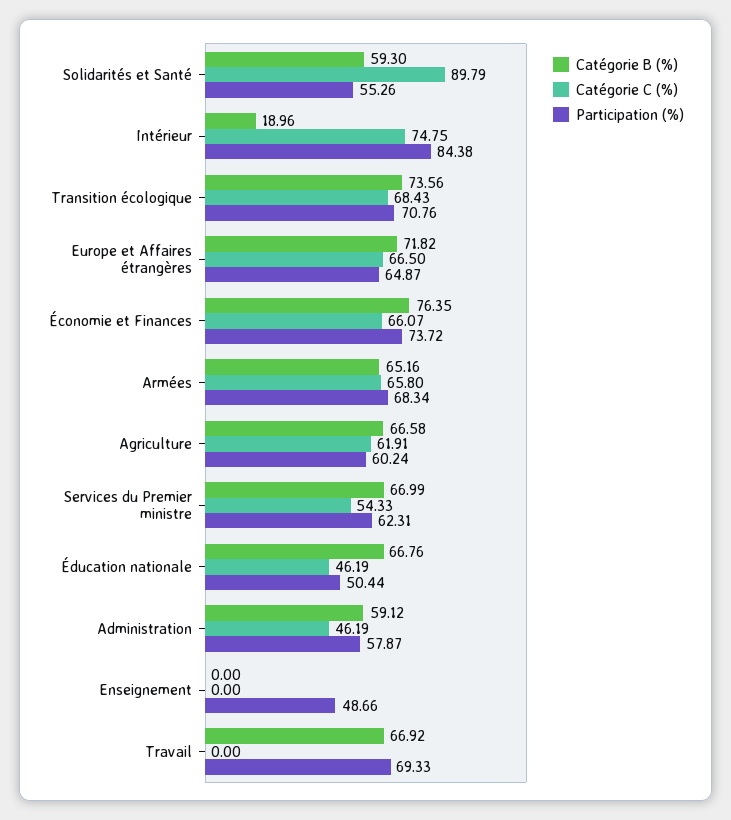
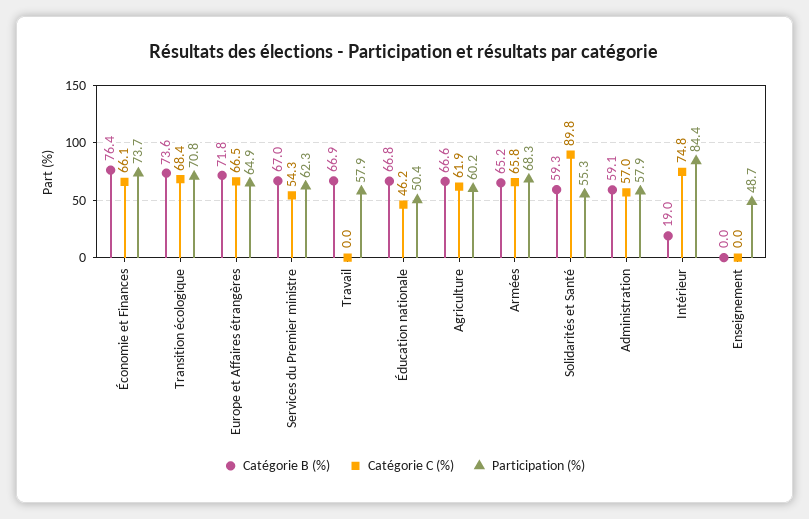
  {
    "Catégorie B (%)": {
      "Solidarités et Santé": 59.3,
      "Intérieur": 18.96,
      "Transition écologique": 73.56,
      "Europe et Affaires étrangères": 71.82,
      "Économie et Finances": 76.35,
      "Armées": 65.16,
      "Agriculture": 66.58,
      "Services du Premier ministre": 66.99,
      "Éducation nationale": 66.76,
      "Administration": 59.12,
      "Enseignement": 0,
      "Travail": 66.92
    },
    "Catégorie C (%)": {
      "Solidarités et Santé": 89.79,
      "Intérieur": 74.75,
      "Transition écologique": 68.43,
      "Europe et Affaires étrangères": 66.5,
      "Économie et Finances": 66.07,
      "Armées": 65.8,
      "Agriculture": 61.91,
      "Services du Premier ministre": 54.33,
      "Éducation nationale": 46.19,
-     "Administration": 46.19,
+     "Administration": 57,
      "Enseignement": 0,
      "Travail": 0
    },
    "Participation (%)": {
      "Solidarités et Santé": 55.26,
      "Intérieur": 84.38,
      "Transition écologique": 70.76,
      "Europe et Affaires étrangères": 64.87,
      "Économie et Finances": 73.72,
      "Armées": 68.34,
      "Agriculture": 60.24,
      "Services du Premier ministre": 62.31,
      "Éducation nationale": 50.44,
      "Administration": 57.87,
      "Enseignement": 48.66,
-     "Travail": 69.33
+     "Travail": 57.9
    }
  }

